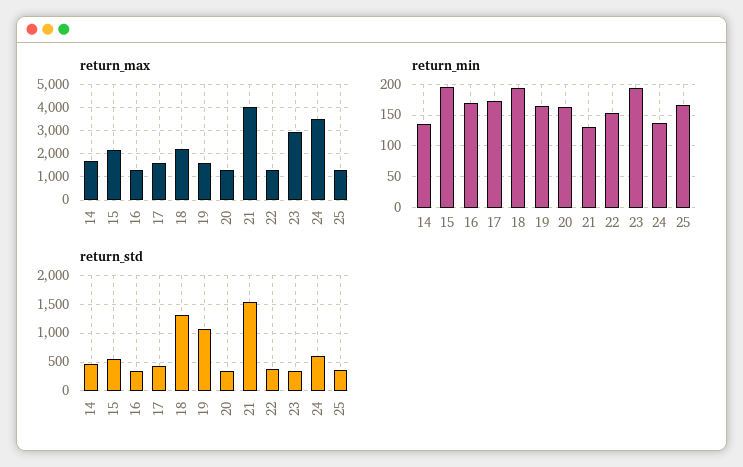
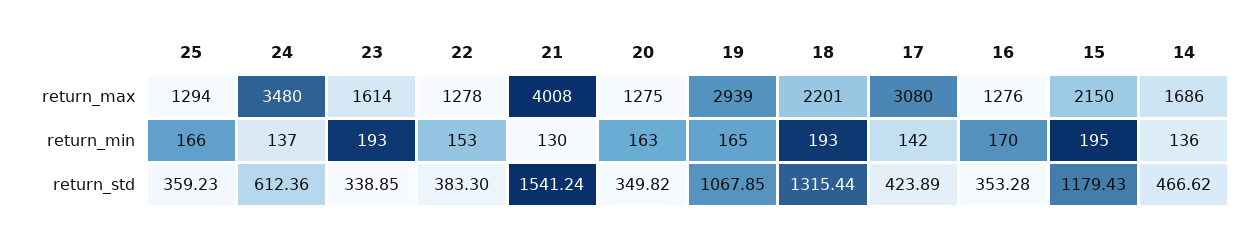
  {
    "return_max": {
      "14": 1686,
      "15": 2150,
      "16": 1276,
-     "17": 1500,
+     "17": 3080,
      "18": 2201,
-     "19": 1500,
+     "19": 2939,
      "20": 1275,
      "21": 4008,
      "22": 1278,
-     "23": 3000,
+     "23": 1614,
      "24": 3480,
      "25": 1294
    },
    "return_min": {
      "14": 136,
      "15": 195,
      "16": 170,
-     "17": 170,
+     "17": 142,
      "18": 193,
      "19": 165,
      "20": 163,
      "21": 130,
      "22": 153,
      "23": 193,
      "24": 137,
      "25": 166
    },
    "return_std": {
      "14": 466.62,
-     "15": 500,
+     "15": 1179.43,
      "16": 353.28,
      "17": 423.89,
      "18": 1315.44,
      "19": 1067.85,
      "20": 349.82,
      "21": 1541.24,
      "22": 383.3,
      "23": 338.85,
      "24": 612.36,
      "25": 359.23
    }
  }

